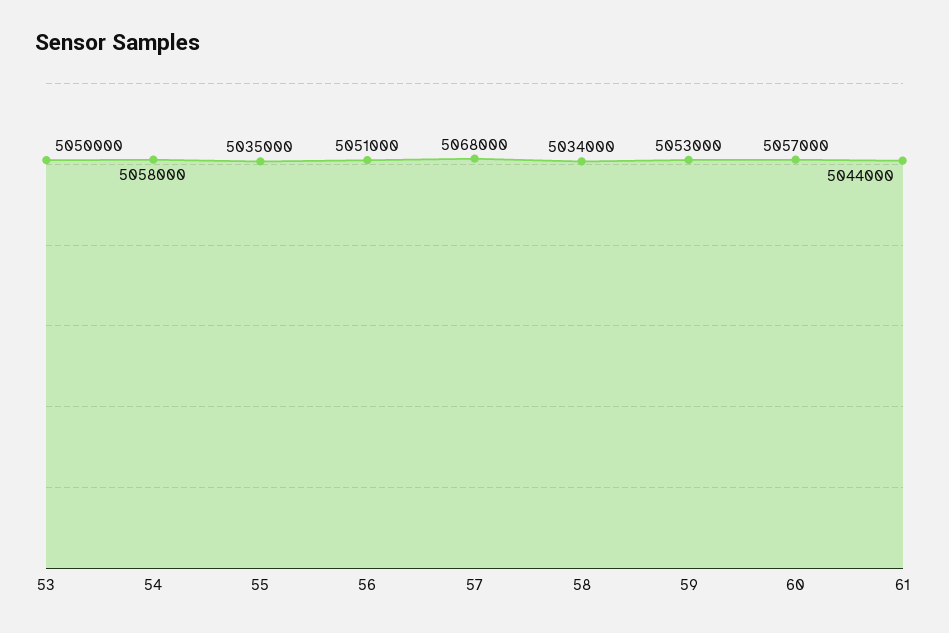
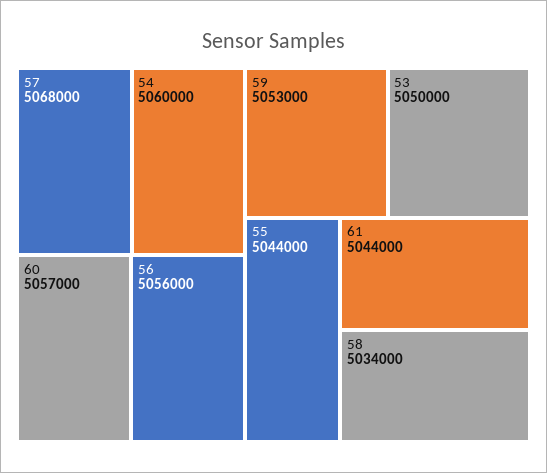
  {
    "53": 5050000,
-   "54": 5058000,
+   "54": 5060000,
-   "55": 5035000,
+   "55": 5044000,
-   "56": 5051000,
+   "56": 5056000,
    "57": 5068000,
    "58": 5034000,
    "59": 5053000,
    "60": 5057000,
    "61": 5044000
  }

